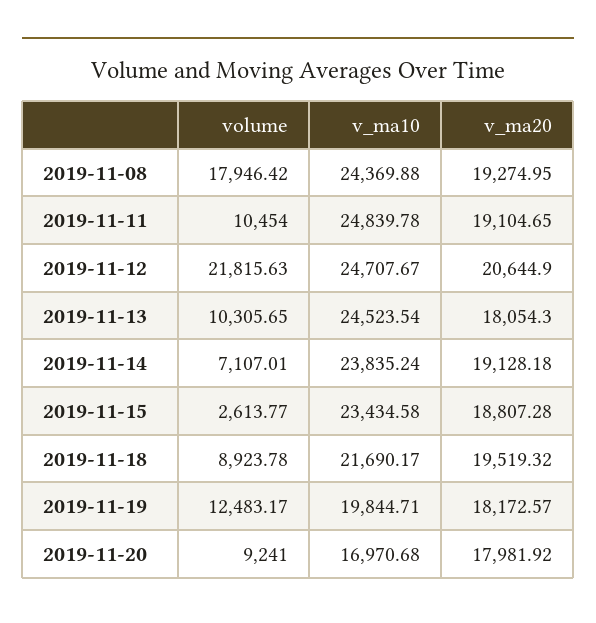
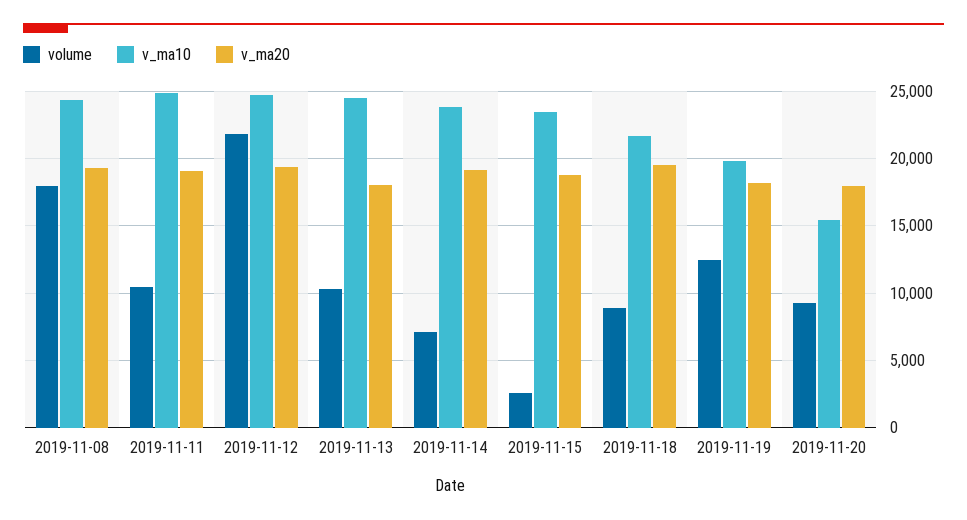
  {
    "volume": {
      "2019-11-08": 17946.42,
      "2019-11-11": 10454,
      "2019-11-12": 21815.63,
      "2019-11-13": 10305.65,
      "2019-11-14": 7107.01,
      "2019-11-15": 2613.77,
      "2019-11-18": 8923.78,
      "2019-11-19": 12483.17,
      "2019-11-20": 9241
    },
    "v_ma10": {
      "2019-11-08": 24369.88,
      "2019-11-11": 24839.78,
      "2019-11-12": 24707.67,
      "2019-11-13": 24523.54,
      "2019-11-14": 23835.24,
      "2019-11-15": 23434.58,
      "2019-11-18": 21690.17,
      "2019-11-19": 19844.71,
-     "2019-11-20": 16970.68
+     "2019-11-20": 15500
    },
    "v_ma20": {
      "2019-11-08": 19274.95,
      "2019-11-11": 19104.65,
-     "2019-11-12": 20644.9,
+     "2019-11-12": 19500,
      "2019-11-13": 18054.3,
      "2019-11-14": 19128.18,
      "2019-11-15": 18807.28,
      "2019-11-18": 19519.32,
      "2019-11-19": 18172.57,
      "2019-11-20": 17981.92
    }
  }

